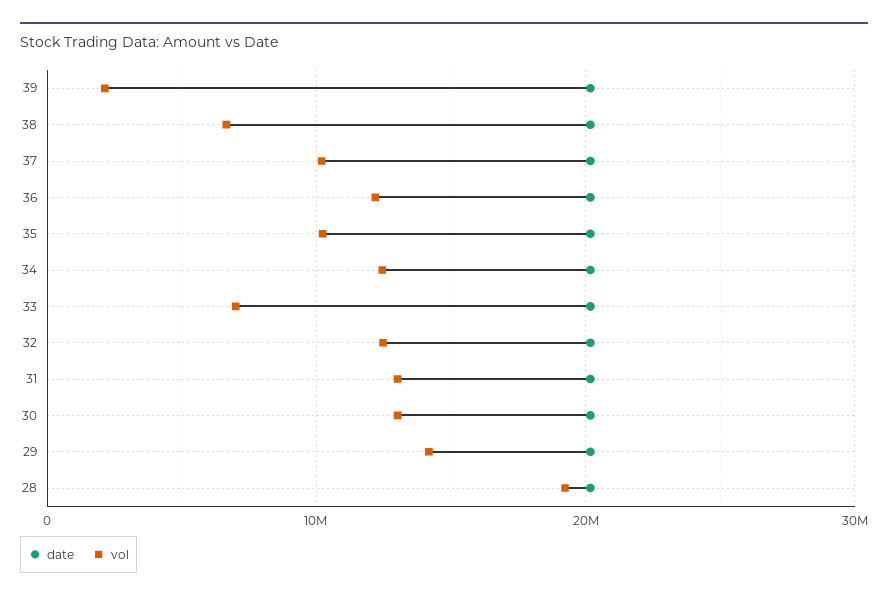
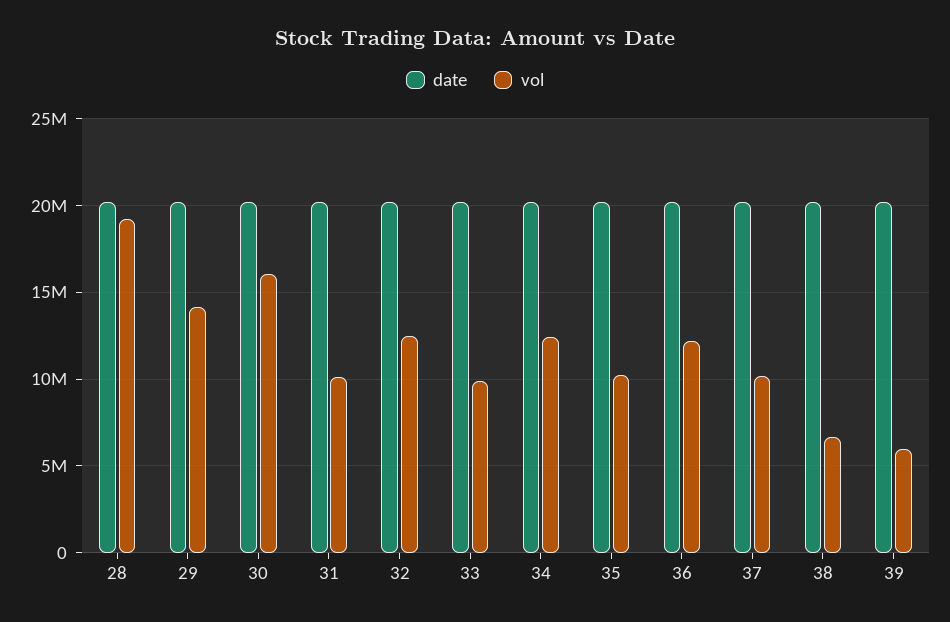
  {
    "date": {
      "39": 20000000,
      "38": 20000000,
      "37": 20000000,
      "36": 20000000,
      "35": 20000000,
      "34": 20000000,
      "33": 20000000,
      "32": 20000000,
      "31": 20000000,
      "30": 20000000,
      "29": 20000000,
      "28": 20000000
    },
    "vol": {
-     "39": 2000000,
+     "39": 6000000,
      "38": 6500000,
      "37": 10000000,
      "36": 12000000,
      "35": 10000000,
      "34": 12500000,
-     "33": 7000000,
+     "33": 10000000,
      "32": 12500000,
-     "31": 13000000,
+     "31": 10000000,
-     "30": 13000000,
+     "30": 16000000,
      "29": 14000000,
      "28": 19000000
    }
  }

